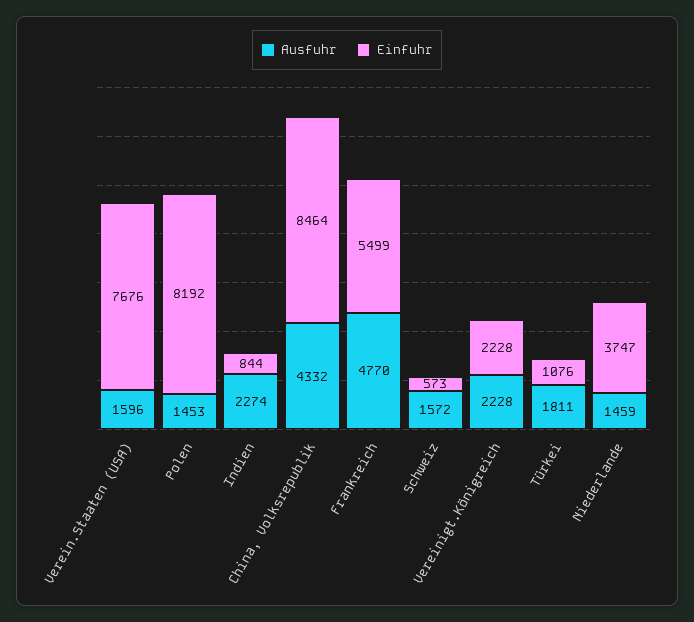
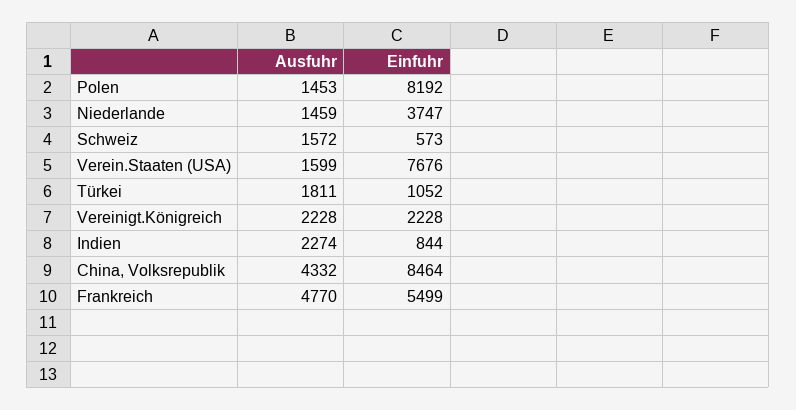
  {
    "Ausfuhr": {
-     "Verein.Staaten (USA)": 1596,
+     "Verein.Staaten (USA)": 1599,
      "Polen": 1453,
      "Indien": 2274,
      "China, Volksrepublik": 4332,
      "Frankreich": 4770,
      "Schweiz": 1572,
      "Vereinigt.Königreich": 2228,
      "Türkei": 1811,
      "Niederlande": 1459
    },
    "Einfuhr": {
      "Verein.Staaten (USA)": 7676,
      "Polen": 8192,
      "Indien": 844,
      "China, Volksrepublik": 8464,
      "Frankreich": 5499,
      "Schweiz": 573,
      "Vereinigt.Königreich": 2228,
-     "Türkei": 1076,
+     "Türkei": 1052,
      "Niederlande": 3747
    }
  }

